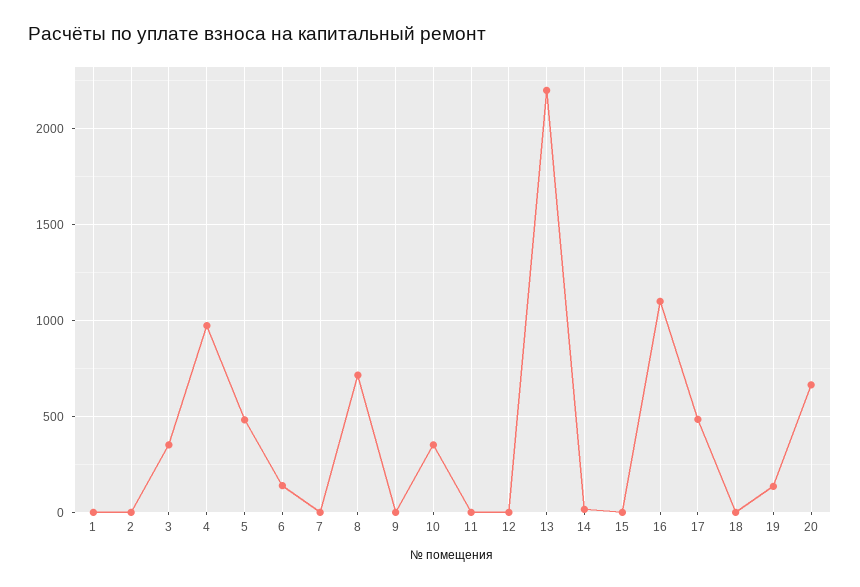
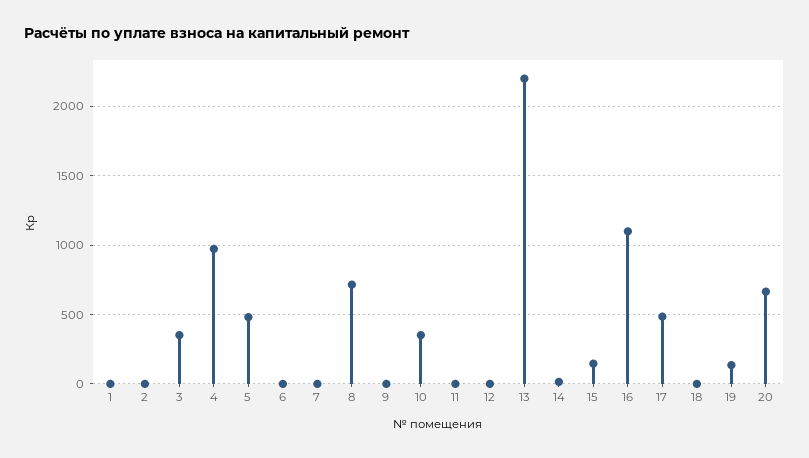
  {
    "1": 0,
    "2": 0,
    "3": 350,
    "4": 950,
    "5": 500,
-   "6": 150,
+   "6": 0,
    "7": 0,
    "8": 700,
    "9": 0,
    "10": 350,
    "11": 0,
    "12": 0,
    "13": 2200,
    "14": 0,
-   "15": 0,
+   "15": 150,
    "16": 1100,
    "17": 500,
    "18": 0,
    "19": 150,
    "20": 650
  }

